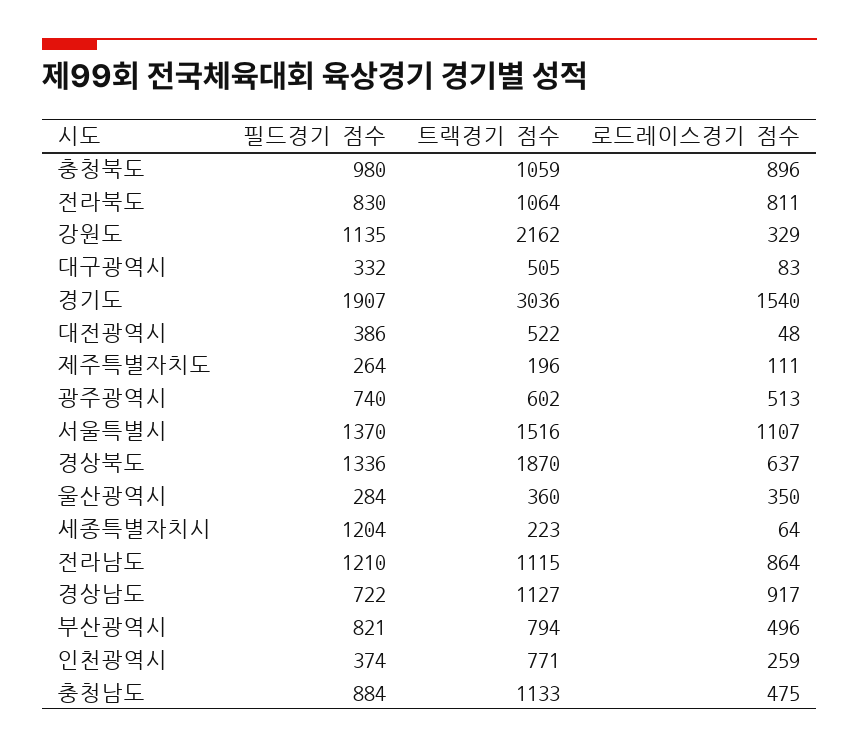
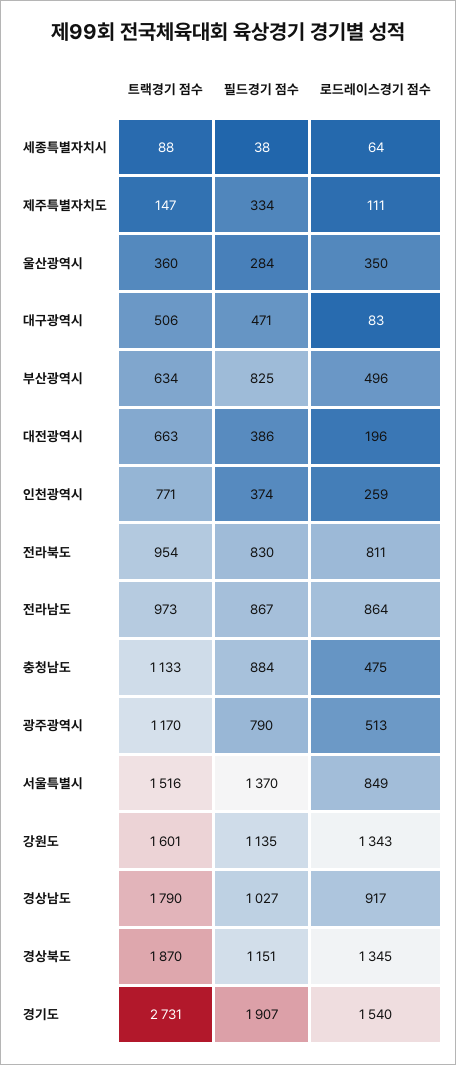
  {
    "필드경기 점수": {
-     "충청북도": 980,
      "전라북도": 830,
      "강원도": 1135,
-     "대구광역시": 332,
+     "대구광역시": 471,
      "경기도": 1907,
      "대전광역시": 386,
-     "제주특별자치도": 264,
+     "제주특별자치도": 334,
-     "광주광역시": 740,
+     "광주광역시": 790,
      "서울특별시": 1370,
-     "경상북도": 1336,
+     "경상북도": 1151,
      "울산광역시": 284,
-     "세종특별자치시": 1204,
+     "세종특별자치시": 38,
-     "전라남도": 1210,
+     "전라남도": 867,
-     "경상남도": 722,
+     "경상남도": 1027,
-     "부산광역시": 821,
+     "부산광역시": 825,
      "인천광역시": 374,
      "충청남도": 884
    },
    "트랙경기 점수": {
-     "충청북도": 1059,
-     "전라북도": 1064,
+     "전라북도": 954,
-     "강원도": 2162,
+     "강원도": 1601,
-     "대구광역시": 505,
+     "대구광역시": 506,
-     "경기도": 3036,
+     "경기도": 2731,
-     "대전광역시": 522,
+     "대전광역시": 663,
-     "제주특별자치도": 196,
+     "제주특별자치도": 147,
-     "광주광역시": 602,
+     "광주광역시": 1170,
      "서울특별시": 1516,
      "경상북도": 1870,
      "울산광역시": 360,
-     "세종특별자치시": 223,
+     "세종특별자치시": 88,
-     "전라남도": 1115,
+     "전라남도": 973,
-     "경상남도": 1127,
+     "경상남도": 1790,
-     "부산광역시": 794,
+     "부산광역시": 634,
      "인천광역시": 771,
      "충청남도": 1133
    },
    "로드레이스경기 점수": {
-     "충청북도": 896,
      "전라북도": 811,
-     "강원도": 329,
+     "강원도": 1343,
      "대구광역시": 83,
      "경기도": 1540,
-     "대전광역시": 48,
+     "대전광역시": 196,
      "제주특별자치도": 111,
      "광주광역시": 513,
-     "서울특별시": 1107,
+     "서울특별시": 849,
-     "경상북도": 637,
+     "경상북도": 1345,
      "울산광역시": 350,
      "세종특별자치시": 64,
      "전라남도": 864,
      "경상남도": 917,
      "부산광역시": 496,
      "인천광역시": 259,
      "충청남도": 475
    }
  }

